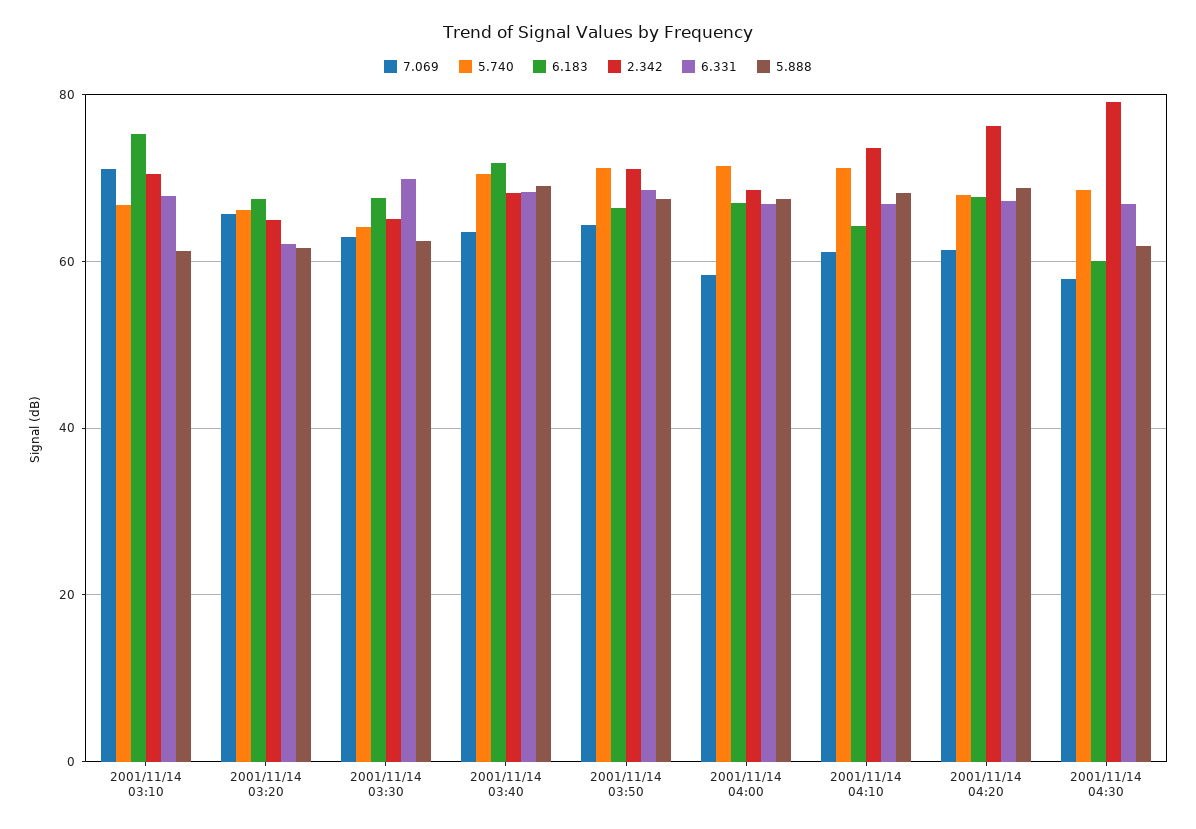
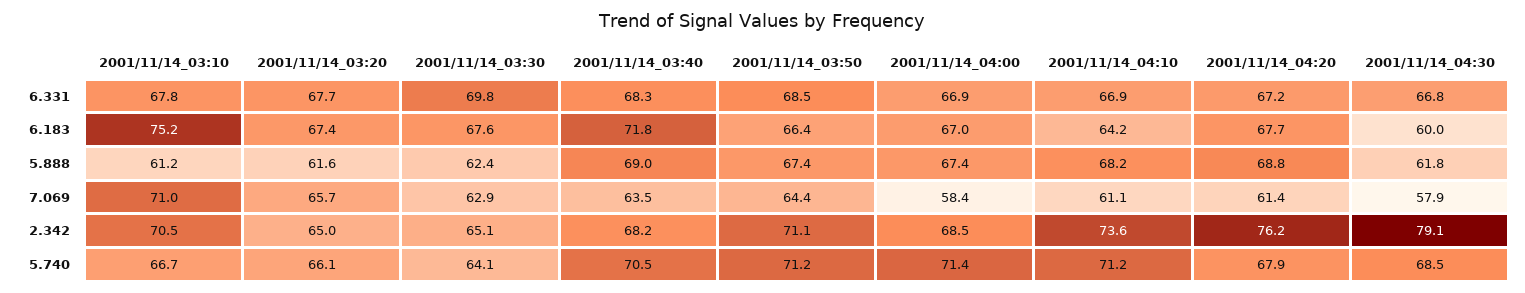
  {
    "7.069": {
      "2001/11/14 03:10": 71,
      "2001/11/14 03:20": 65.7,
      "2001/11/14 03:30": 62.9,
      "2001/11/14 03:40": 63.5,
      "2001/11/14 03:50": 64.4,
      "2001/11/14 04:00": 58.4,
      "2001/11/14 04:10": 61.1,
      "2001/11/14 04:20": 61.4,
      "2001/11/14 04:30": 57.9
    },
    "5.740": {
      "2001/11/14 03:10": 66.7,
      "2001/11/14 03:20": 66.1,
      "2001/11/14 03:30": 64.1,
      "2001/11/14 03:40": 70.5,
      "2001/11/14 03:50": 71.2,
      "2001/11/14 04:00": 71.4,
      "2001/11/14 04:10": 71.2,
      "2001/11/14 04:20": 67.9,
      "2001/11/14 04:30": 68.5
    },
    "6.183": {
      "2001/11/14 03:10": 75.2,
      "2001/11/14 03:20": 67.4,
      "2001/11/14 03:30": 67.6,
      "2001/11/14 03:40": 71.8,
      "2001/11/14 03:50": 66.4,
      "2001/11/14 04:00": 67,
      "2001/11/14 04:10": 64.2,
      "2001/11/14 04:20": 67.7,
      "2001/11/14 04:30": 60
    },
    "2.342": {
      "2001/11/14 03:10": 70.5,
      "2001/11/14 03:20": 65,
      "2001/11/14 03:30": 65.1,
      "2001/11/14 03:40": 68.2,
      "2001/11/14 03:50": 71.1,
      "2001/11/14 04:00": 68.5,
      "2001/11/14 04:10": 73.6,
      "2001/11/14 04:20": 76.2,
      "2001/11/14 04:30": 79.1
    },
    "6.331": {
      "2001/11/14 03:10": 67.8,
-     "2001/11/14 03:20": 62,
+     "2001/11/14 03:20": 67.7,
      "2001/11/14 03:30": 69.8,
      "2001/11/14 03:40": 68.3,
      "2001/11/14 03:50": 68.5,
      "2001/11/14 04:00": 66.9,
      "2001/11/14 04:10": 66.9,
      "2001/11/14 04:20": 67.2,
      "2001/11/14 04:30": 66.8
    },
    "5.888": {
      "2001/11/14 03:10": 61.2,
      "2001/11/14 03:20": 61.6,
      "2001/11/14 03:30": 62.4,
      "2001/11/14 03:40": 69,
      "2001/11/14 03:50": 67.4,
      "2001/11/14 04:00": 67.4,
      "2001/11/14 04:10": 68.2,
      "2001/11/14 04:20": 68.8,
      "2001/11/14 04:30": 61.8
    }
  }

